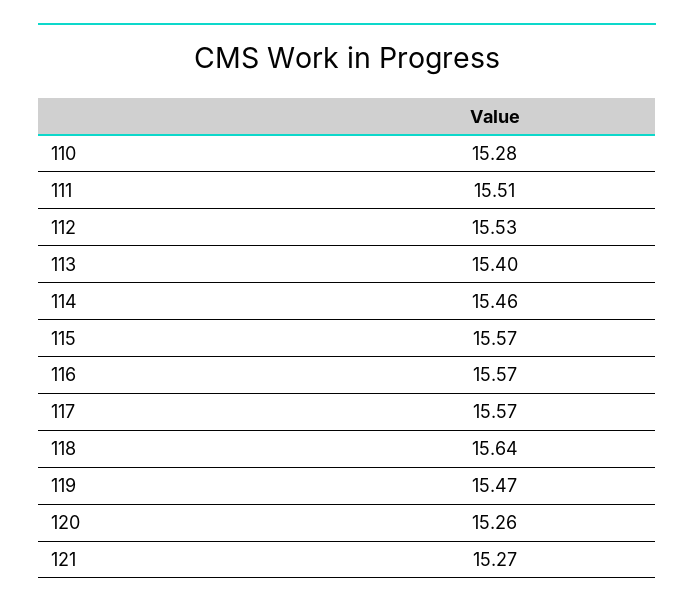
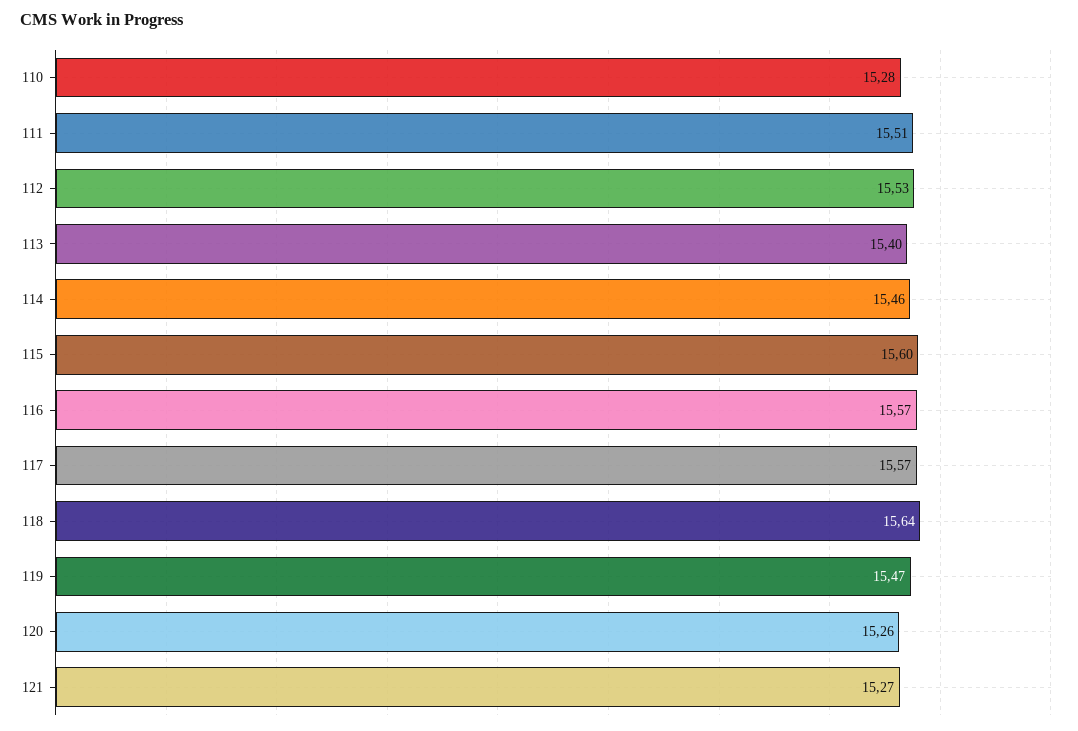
  {
    "110": 15.28,
    "111": 15.51,
    "112": 15.53,
    "113": 15.4,
    "114": 15.46,
-   "115": 15.57,
+   "115": 15.6,
    "116": 15.57,
    "117": 15.57,
    "118": 15.64,
    "119": 15.47,
    "120": 15.26,
    "121": 15.27
  }

